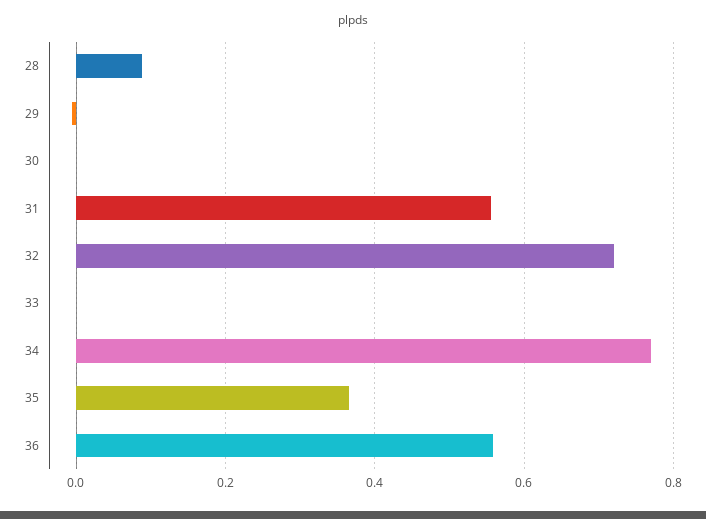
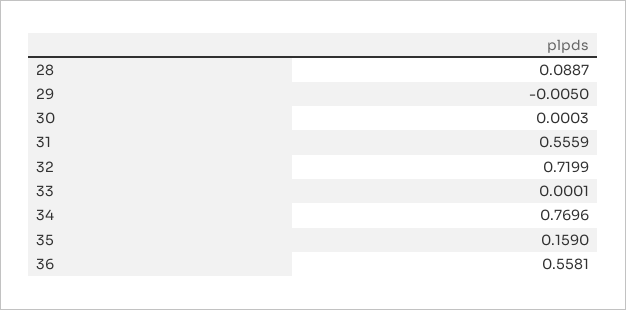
  {
    "28": 0.0887,
    "29": -0.005,
    "30": 0.0003,
    "31": 0.5559,
    "32": 0.7199,
    "33": 0.0001,
    "34": 0.7696,
-   "35": 0.36,
+   "35": 0.159,
    "36": 0.5581
  }

